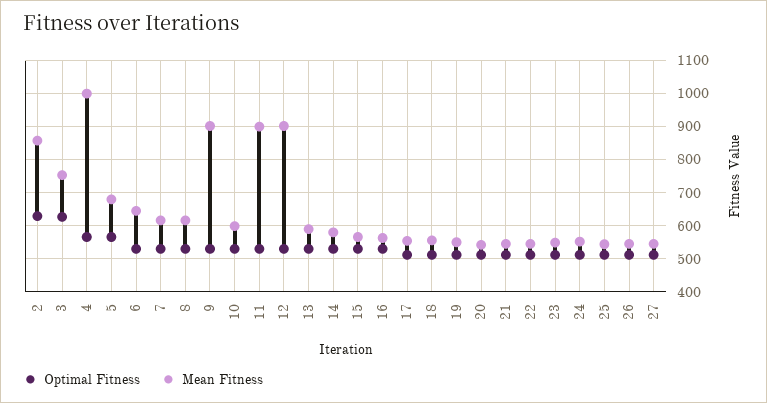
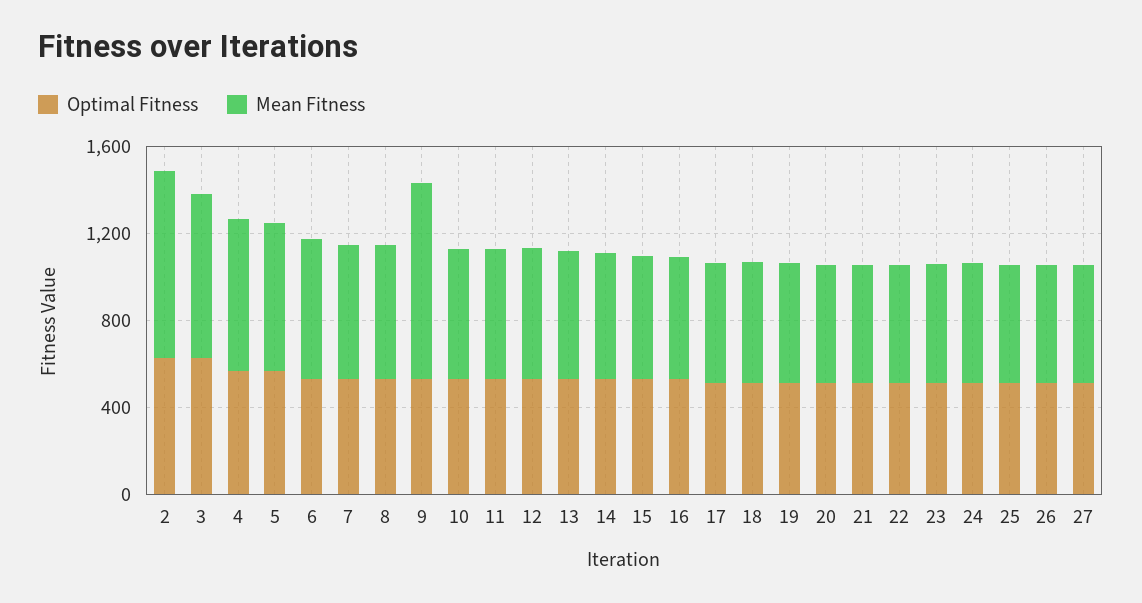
  {
    "Optimal Fitness": {
      "2": 620,
      "3": 620,
      "4": 560,
      "5": 560,
      "6": 540,
      "7": 540,
      "8": 540,
      "9": 540,
      "10": 540,
      "11": 540,
      "12": 540,
      "13": 540,
      "14": 540,
      "15": 540,
      "16": 540,
      "17": 520,
      "18": 520,
      "19": 520,
      "20": 520,
      "21": 520,
      "22": 520,
      "23": 520,
      "24": 520,
      "25": 520,
      "26": 520,
      "27": 520
    },
    "Mean Fitness": {
      "2": 860,
      "3": 760,
-     "4": 1000,
+     "4": 700,
      "5": 680,
      "6": 640,
      "7": 620,
      "8": 620,
      "9": 900,
      "10": 600,
-     "11": 900,
+     "11": 600,
-     "12": 900,
+     "12": 600,
      "13": 600,
      "14": 580,
      "15": 560,
      "16": 560,
      "17": 560,
      "18": 560,
      "19": 560,
      "20": 540,
      "21": 540,
      "22": 540,
      "23": 540,
      "24": 560,
      "25": 540,
      "26": 540,
      "27": 540
    }
  }

